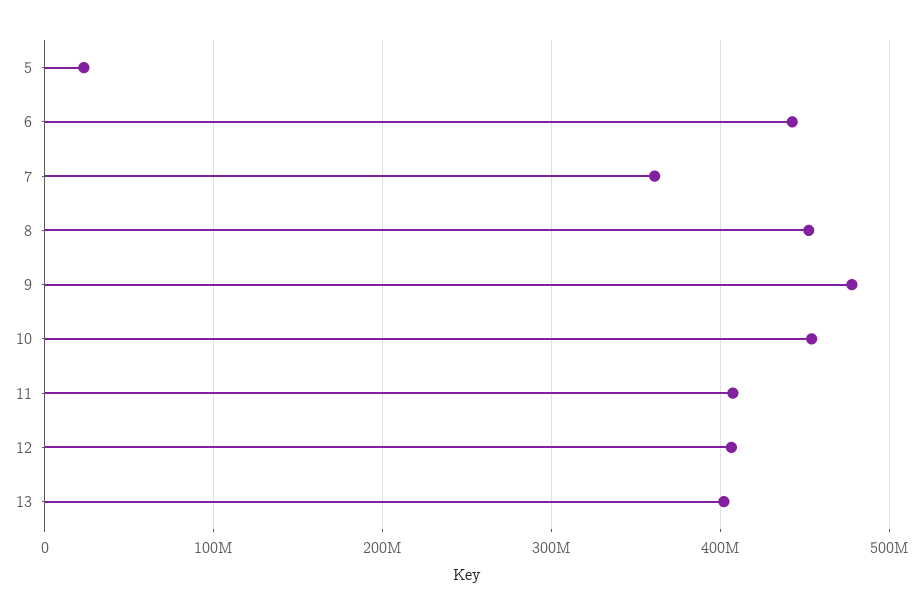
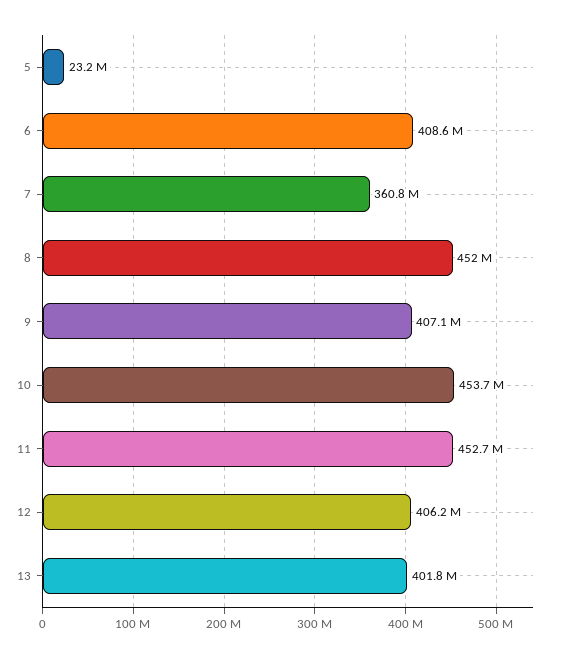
  {
    "5": 23200000,
-   "6": 440000000,
+   "6": 408600000,
    "7": 360800000,
    "8": 452000000,
-   "9": 480000000,
+   "9": 407100000,
    "10": 453700000,
-   "11": 410000000,
+   "11": 452700000,
    "12": 406200000,
    "13": 401800000
  }

